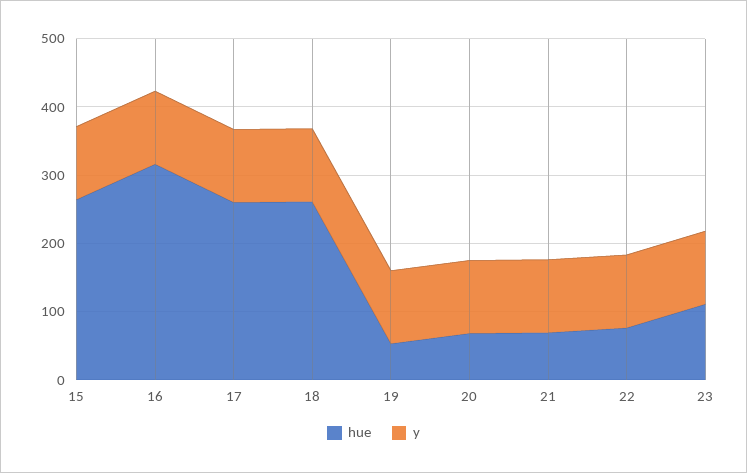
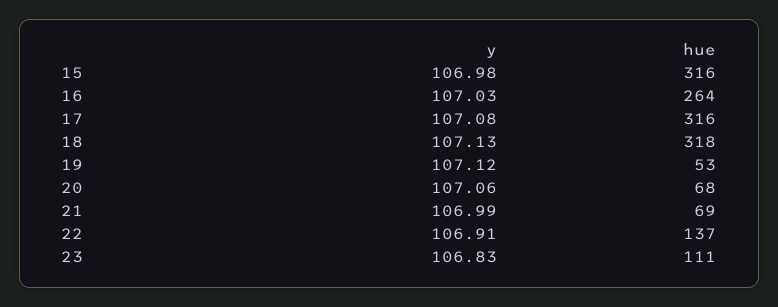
  {
    "hue": {
-     "15": 260,
+     "15": 316,
-     "16": 320,
+     "16": 264,
-     "17": 260,
+     "17": 316,
-     "18": 260,
+     "18": 318,
      "19": 53,
      "20": 68,
      "21": 69,
-     "22": 80,
+     "22": 137,
      "23": 111
    },
    "y": {
      "15": 106.98,
      "16": 107.03,
      "17": 107.08,
      "18": 107.13,
      "19": 107.12,
      "20": 107.06,
      "21": 106.99,
      "22": 106.91,
      "23": 106.83
    }
  }

